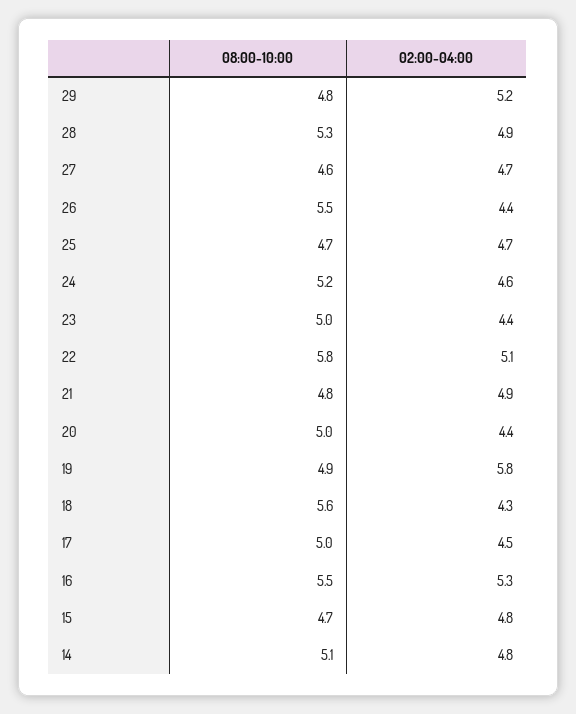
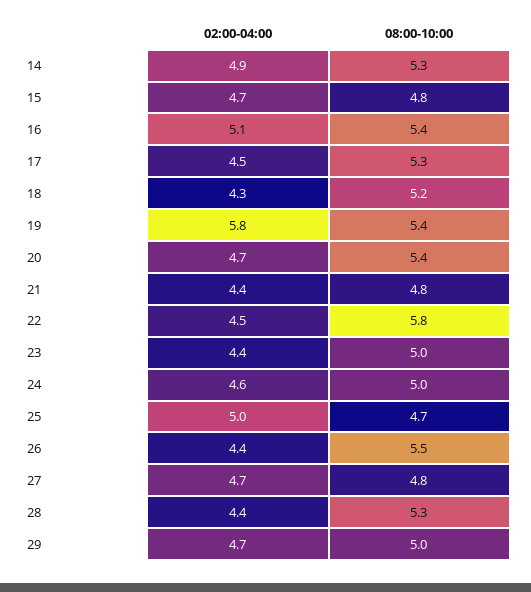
  {
    "08:00-10:00": {
-     "29": 4.8,
+     "29": 5,
      "28": 5.3,
-     "27": 4.6,
+     "27": 4.8,
      "26": 5.5,
      "25": 4.7,
-     "24": 5.2,
+     "24": 5,
      "23": 5,
      "22": 5.8,
      "21": 4.8,
-     "20": 5,
+     "20": 5.4,
-     "19": 4.9,
+     "19": 5.4,
-     "18": 5.6,
+     "18": 5.2,
-     "17": 5,
+     "17": 5.3,
-     "16": 5.5,
+     "16": 5.4,
-     "15": 4.7,
+     "15": 4.8,
-     "14": 5.1
+     "14": 5.3
    },
    "02:00-04:00": {
-     "29": 5.2,
+     "29": 4.7,
-     "28": 4.9,
+     "28": 4.4,
      "27": 4.7,
      "26": 4.4,
-     "25": 4.7,
+     "25": 5,
      "24": 4.6,
      "23": 4.4,
-     "22": 5.1,
+     "22": 4.5,
-     "21": 4.9,
+     "21": 4.4,
-     "20": 4.4,
+     "20": 4.7,
      "19": 5.8,
      "18": 4.3,
      "17": 4.5,
-     "16": 5.3,
+     "16": 5.1,
-     "15": 4.8,
+     "15": 4.7,
-     "14": 4.8
+     "14": 4.9
    }
  }

